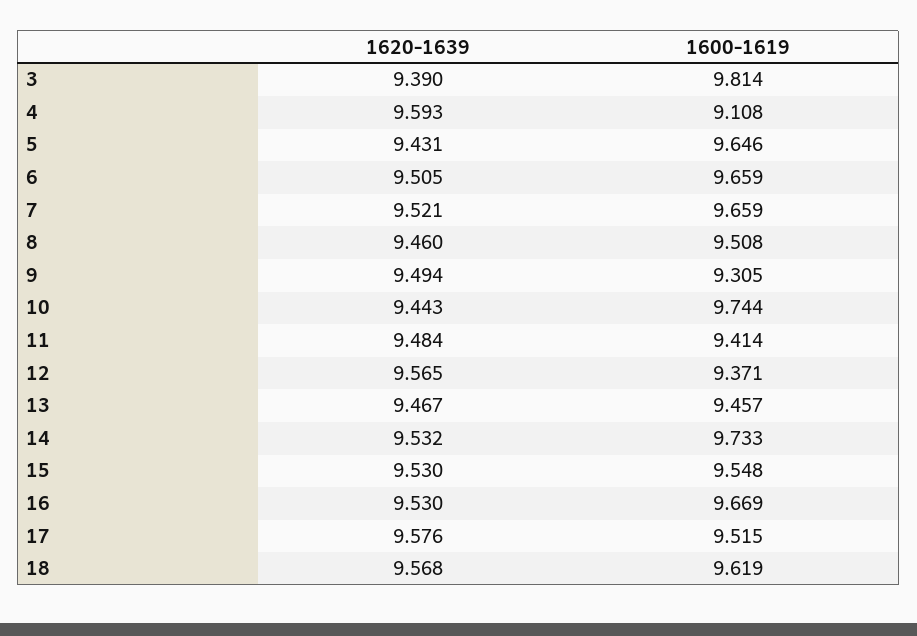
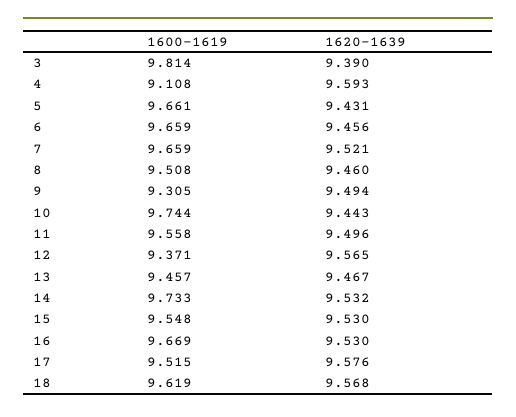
  {
    "1620-1639": {
      "3": 9.39,
      "4": 9.593,
      "5": 9.431,
-     "6": 9.505,
+     "6": 9.456,
      "7": 9.521,
      "8": 9.46,
      "9": 9.494,
      "10": 9.443,
-     "11": 9.484,
+     "11": 9.496,
      "12": 9.565,
      "13": 9.467,
      "14": 9.532,
      "15": 9.53,
      "16": 9.53,
      "17": 9.576,
      "18": 9.568
    },
    "1600-1619": {
      "3": 9.814,
      "4": 9.108,
-     "5": 9.646,
+     "5": 9.661,
      "6": 9.659,
      "7": 9.659,
      "8": 9.508,
      "9": 9.305,
      "10": 9.744,
-     "11": 9.414,
+     "11": 9.558,
      "12": 9.371,
      "13": 9.457,
      "14": 9.733,
      "15": 9.548,
      "16": 9.669,
      "17": 9.515,
      "18": 9.619
    }
  }

